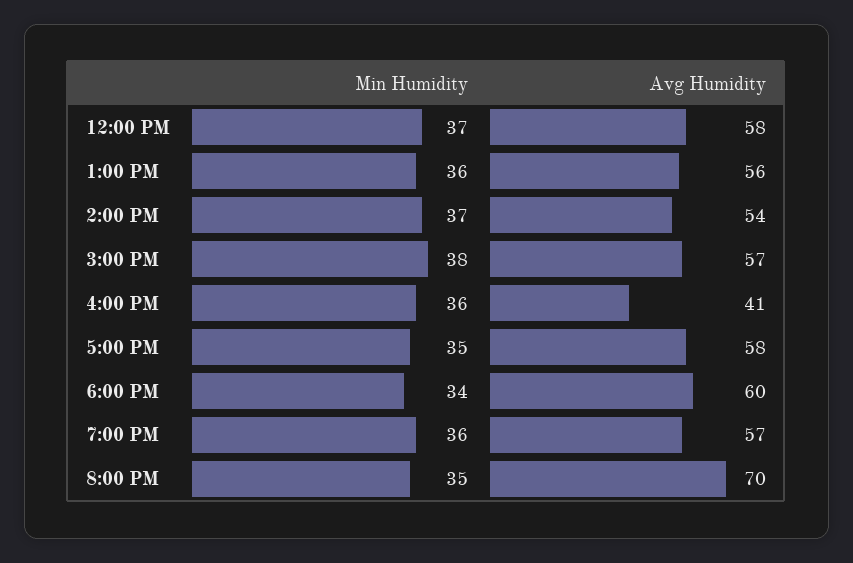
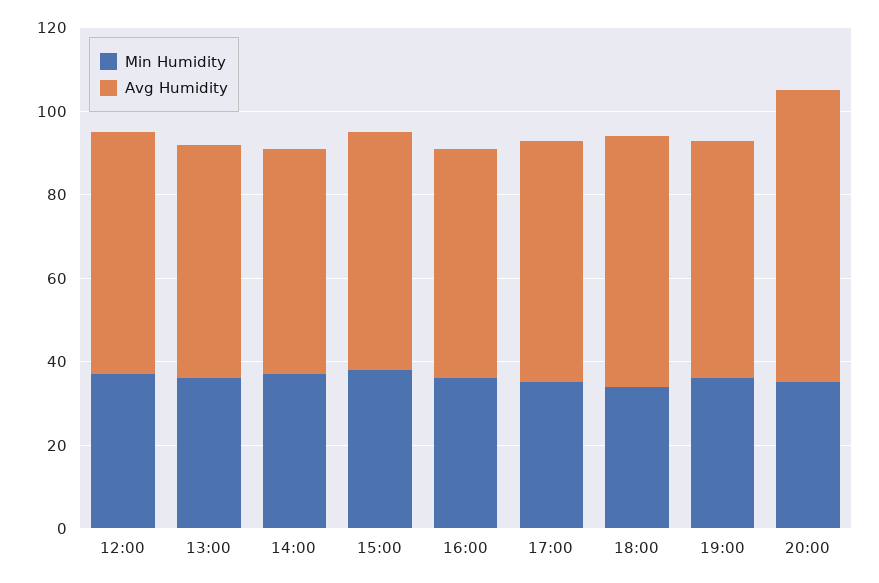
  {
    "Min Humidity": {
      "12:00 PM": 37,
      "1:00 PM": 36,
      "2:00 PM": 37,
      "3:00 PM": 38,
      "4:00 PM": 36,
      "5:00 PM": 35,
      "6:00 PM": 34,
      "7:00 PM": 36,
      "8:00 PM": 35
    },
    "Avg Humidity": {
      "12:00 PM": 58,
      "1:00 PM": 56,
      "2:00 PM": 54,
      "3:00 PM": 57,
-     "4:00 PM": 41,
+     "4:00 PM": 55,
      "5:00 PM": 58,
      "6:00 PM": 60,
      "7:00 PM": 57,
      "8:00 PM": 70
    }
  }

